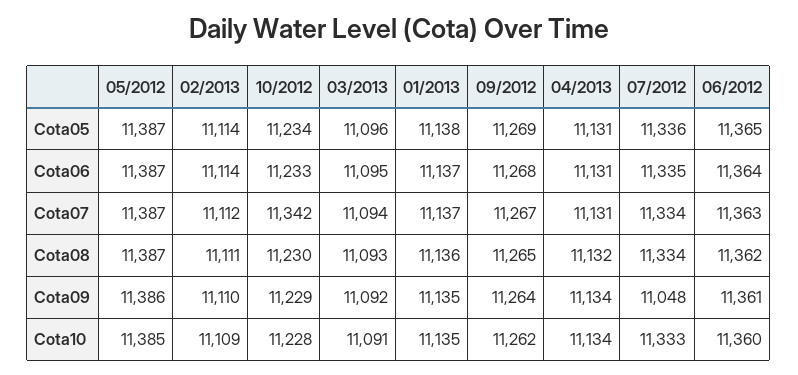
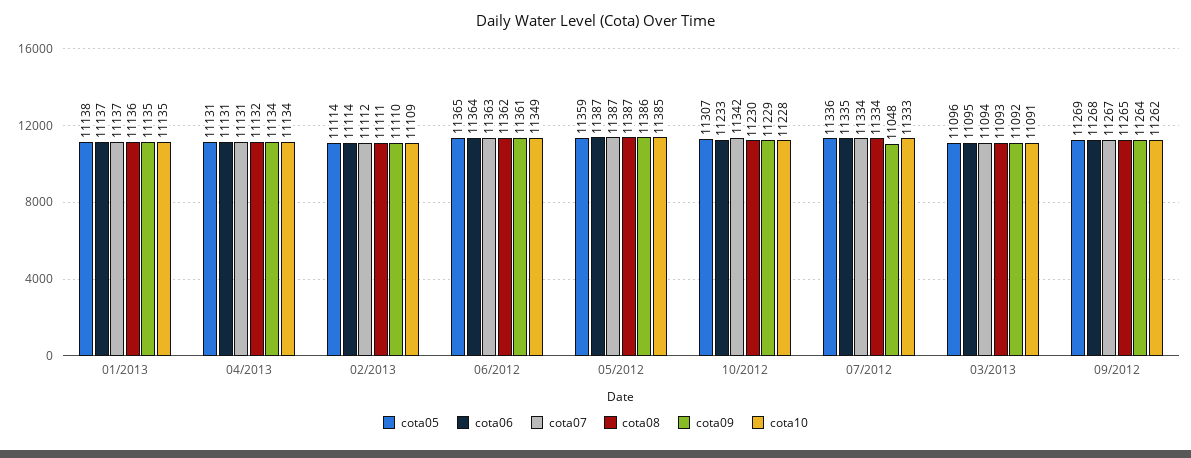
  {
    "Cota05": {
-     "05/2012": 11387,
+     "05/2012": 11359,
      "02/2013": 11114,
-     "10/2012": 11234,
+     "10/2012": 11307,
      "03/2013": 11096,
      "01/2013": 11138,
      "09/2012": 11269,
      "04/2013": 11131,
      "07/2012": 11336,
      "06/2012": 11365
    },
    "Cota06": {
      "05/2012": 11387,
      "02/2013": 11114,
      "10/2012": 11233,
      "03/2013": 11095,
      "01/2013": 11137,
      "09/2012": 11268,
      "04/2013": 11131,
      "07/2012": 11335,
      "06/2012": 11364
    },
    "Cota07": {
      "05/2012": 11387,
      "02/2013": 11112,
      "10/2012": 11342,
      "03/2013": 11094,
      "01/2013": 11137,
      "09/2012": 11267,
      "04/2013": 11131,
      "07/2012": 11334,
      "06/2012": 11363
    },
    "Cota08": {
      "05/2012": 11387,
      "02/2013": 11111,
      "10/2012": 11230,
      "03/2013": 11093,
      "01/2013": 11136,
      "09/2012": 11265,
      "04/2013": 11132,
      "07/2012": 11334,
      "06/2012": 11362
    },
    "Cota09": {
      "05/2012": 11386,
      "02/2013": 11110,
      "10/2012": 11229,
      "03/2013": 11092,
      "01/2013": 11135,
      "09/2012": 11264,
      "04/2013": 11134,
      "07/2012": 11048,
      "06/2012": 11361
    },
    "Cota10": {
      "05/2012": 11385,
      "02/2013": 11109,
      "10/2012": 11228,
      "03/2013": 11091,
      "01/2013": 11135,
      "09/2012": 11262,
      "04/2013": 11134,
      "07/2012": 11333,
-     "06/2012": 11360
+     "06/2012": 11349
    }
  }

